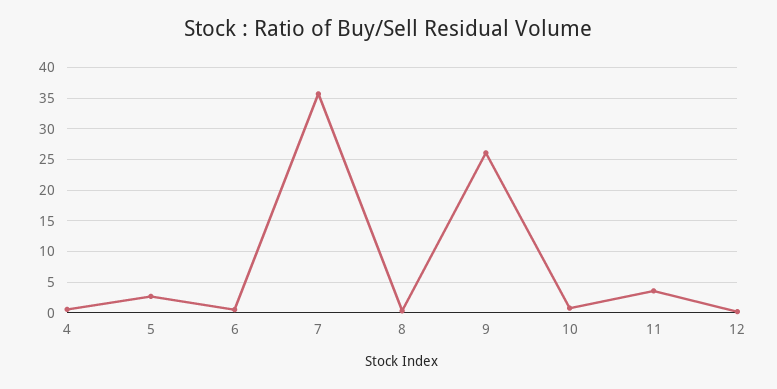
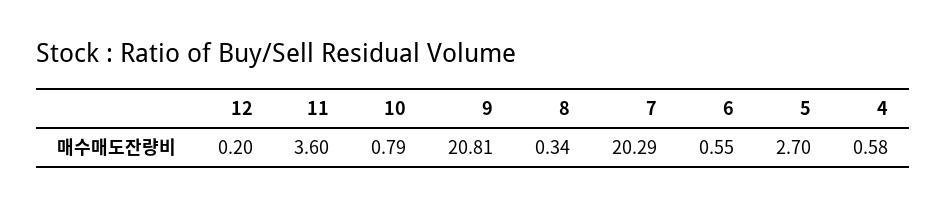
  {
    "4": 0.58,
    "5": 2.7,
    "6": 0.55,
-   "7": 36,
+   "7": 20.29,
    "8": 0.34,
-   "9": 26,
+   "9": 20.81,
    "10": 0.79,
    "11": 3.6,
    "12": 0.2
  }

